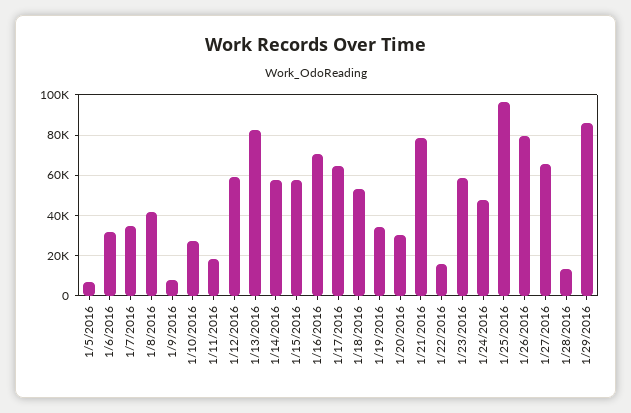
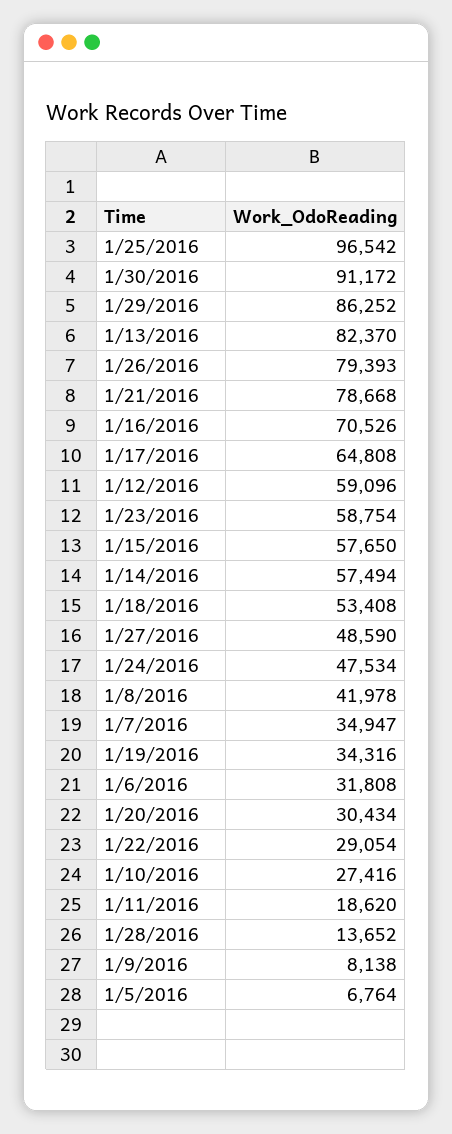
  {
    "1/5/2016": 6764,
    "1/6/2016": 31808,
    "1/7/2016": 34947,
    "1/8/2016": 41978,
    "1/9/2016": 8138,
    "1/10/2016": 27416,
    "1/11/2016": 18620,
    "1/12/2016": 59096,
    "1/13/2016": 82370,
    "1/14/2016": 57494,
    "1/15/2016": 57650,
    "1/16/2016": 70526,
    "1/17/2016": 64808,
    "1/18/2016": 53408,
    "1/19/2016": 34316,
    "1/20/2016": 30434,
    "1/21/2016": 78668,
-   "1/22/2016": 15000,
+   "1/22/2016": 29054,
    "1/23/2016": 58754,
    "1/24/2016": 47534,
    "1/25/2016": 96542,
    "1/26/2016": 79393,
-   "1/27/2016": 65000,
+   "1/27/2016": 48590,
    "1/28/2016": 13652,
-   "1/29/2016": 86252
+   "1/29/2016": 86252,
+   "1/30/2016": 91172
  }

